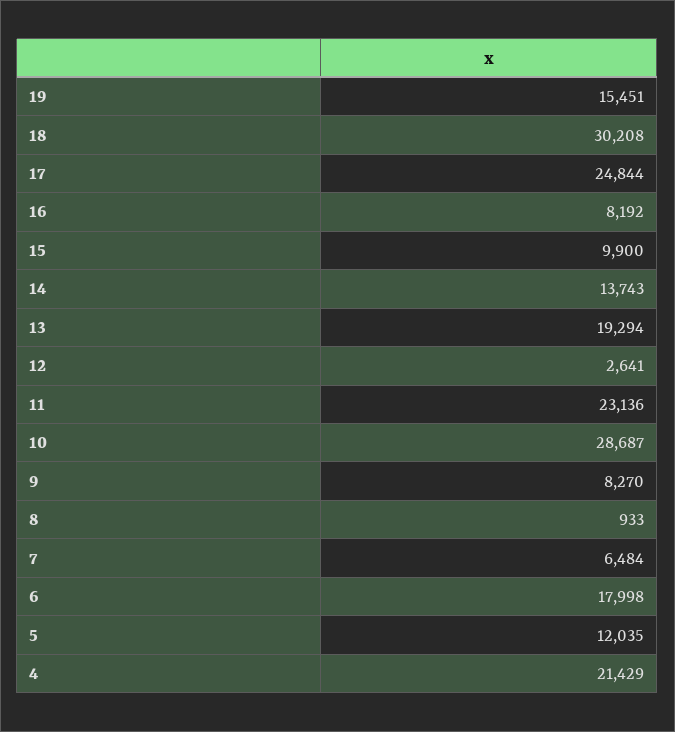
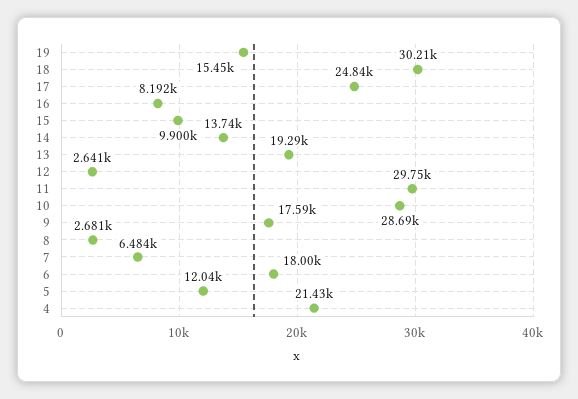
  {
    "19": 15451,
    "18": 30208,
    "17": 24844,
    "16": 8192,
    "15": 9900,
    "14": 13743,
    "13": 19294,
    "12": 2641,
-   "11": 23136,
+   "11": 29750,
    "10": 28687,
-   "9": 8270,
+   "9": 17590,
-   "8": 933,
+   "8": 2681,
    "7": 6484,
    "6": 17998,
    "5": 12035,
    "4": 21429
  }

